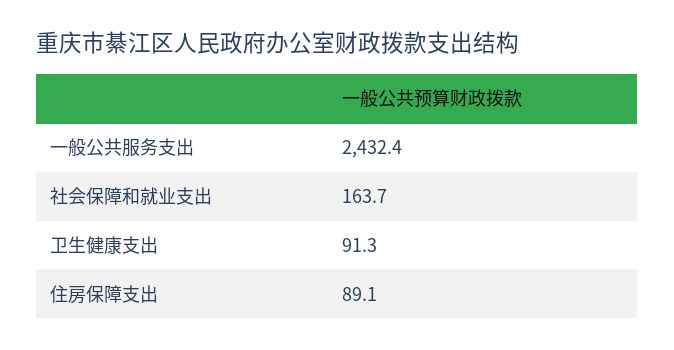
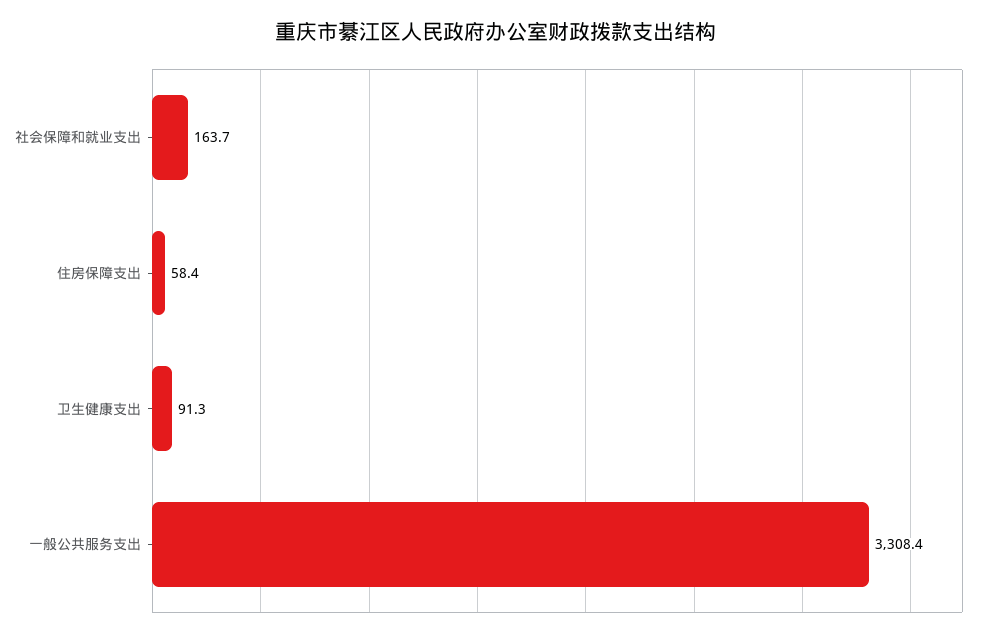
  {
-   "一般公共服务支出": 2432.4,
+   "一般公共服务支出": 3308.4,
    "社会保障和就业支出": 163.7,
    "卫生健康支出": 91.3,
-   "住房保障支出": 89.1
+   "住房保障支出": 58.4
  }

